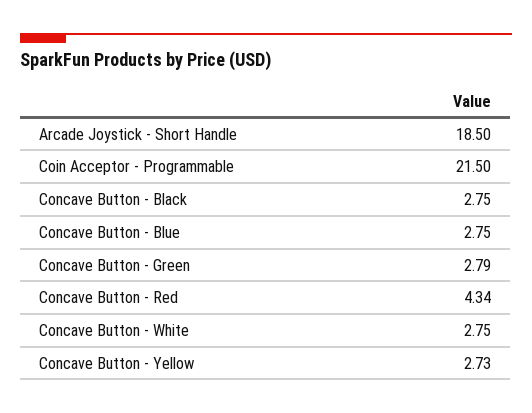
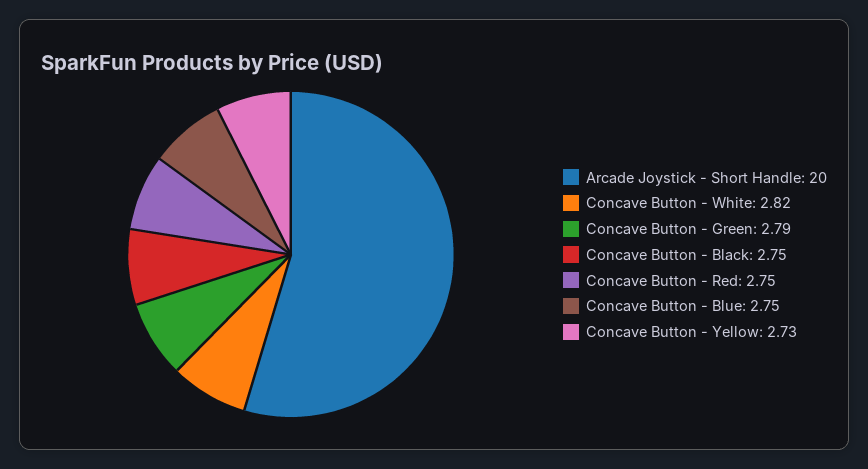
  {
-   "Arcade Joystick - Short Handle": 18.5,
+   "Arcade Joystick - Short Handle": 20,
-   "Coin Acceptor - Programmable": 21.5,
    "Concave Button - Black": 2.75,
    "Concave Button - Blue": 2.75,
    "Concave Button - Green": 2.79,
-   "Concave Button - Red": 4.34,
+   "Concave Button - Red": 2.75,
-   "Concave Button - White": 2.75,
+   "Concave Button - White": 2.82,
    "Concave Button - Yellow": 2.73
  }

